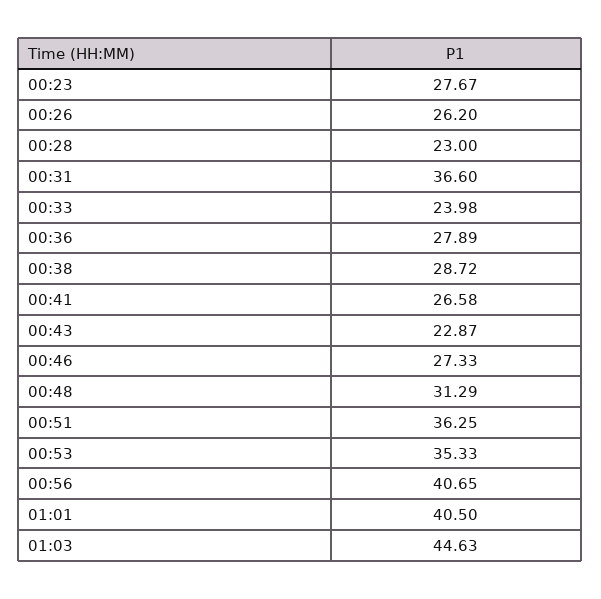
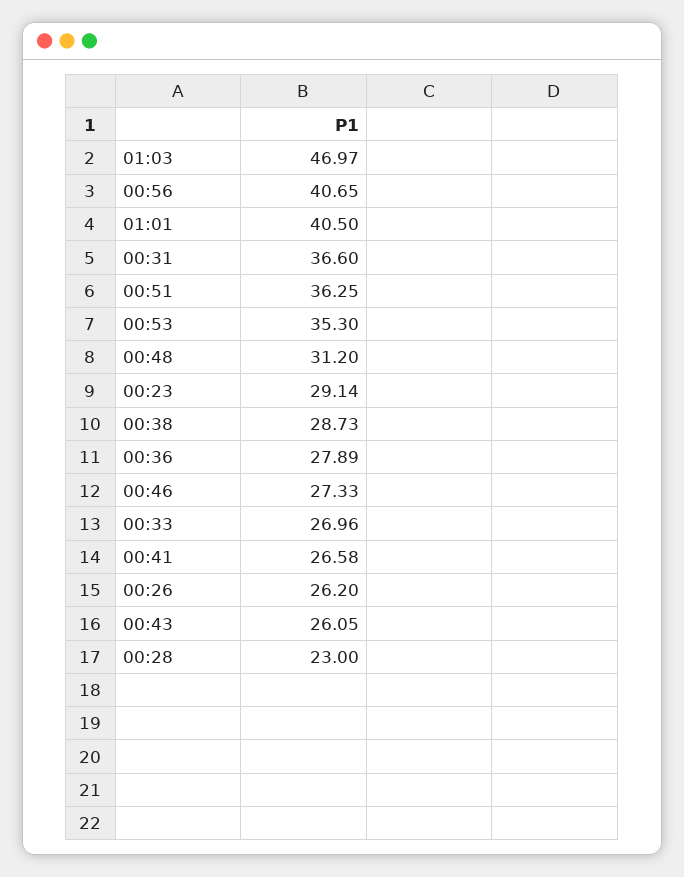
  {
-   "00:23": 27.67,
+   "00:23": 29.14,
    "00:26": 26.2,
    "00:28": 23,
    "00:31": 36.6,
-   "00:33": 23.98,
+   "00:33": 26.96,
    "00:36": 27.89,
-   "00:38": 28.72,
+   "00:38": 28.73,
    "00:41": 26.58,
-   "00:43": 22.87,
+   "00:43": 26.05,
    "00:46": 27.33,
-   "00:48": 31.29,
+   "00:48": 31.2,
    "00:51": 36.25,
-   "00:53": 35.33,
+   "00:53": 35.3,
    "00:56": 40.65,
    "01:01": 40.5,
-   "01:03": 44.63
+   "01:03": 46.97
  }

